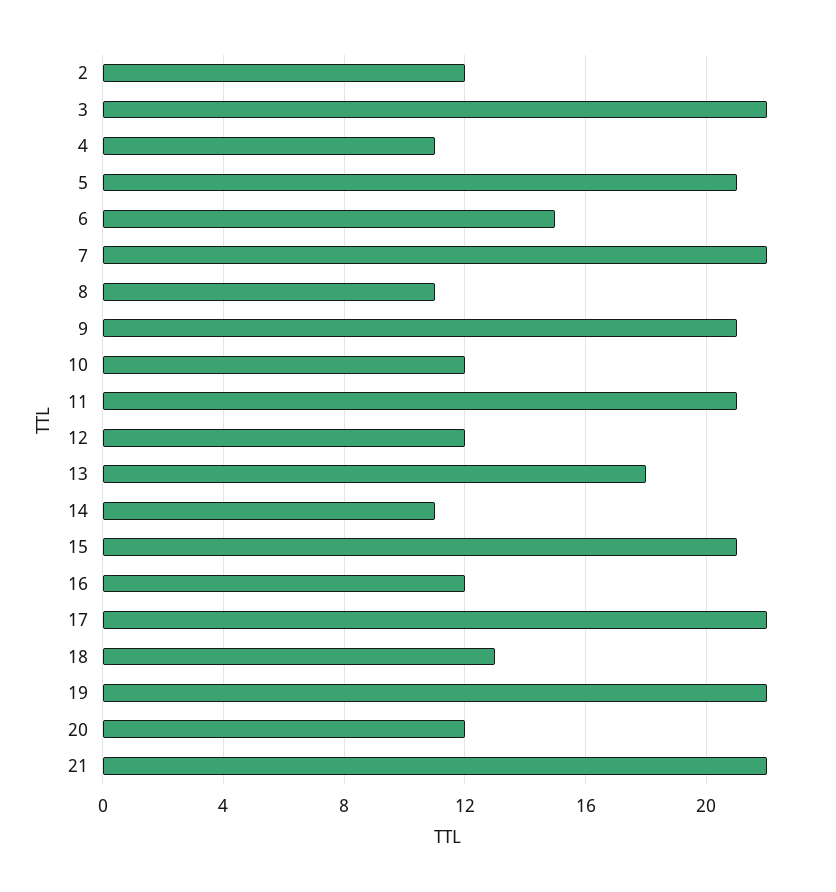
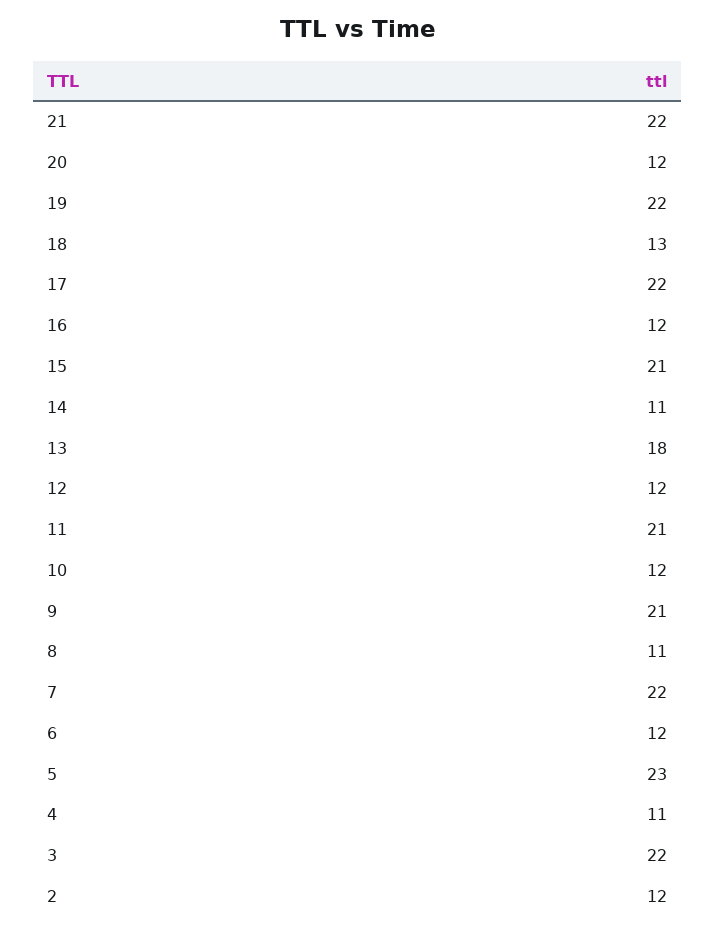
  {
    "2": 12,
    "3": 22,
    "4": 11,
-   "5": 21,
+   "5": 23,
-   "6": 15,
+   "6": 12,
    "7": 22,
    "8": 11,
    "9": 21,
    "10": 12,
    "11": 21,
    "12": 12,
    "13": 18,
    "14": 11,
    "15": 21,
    "16": 12,
    "17": 22,
    "18": 13,
    "19": 22,
    "20": 12,
    "21": 22
  }

